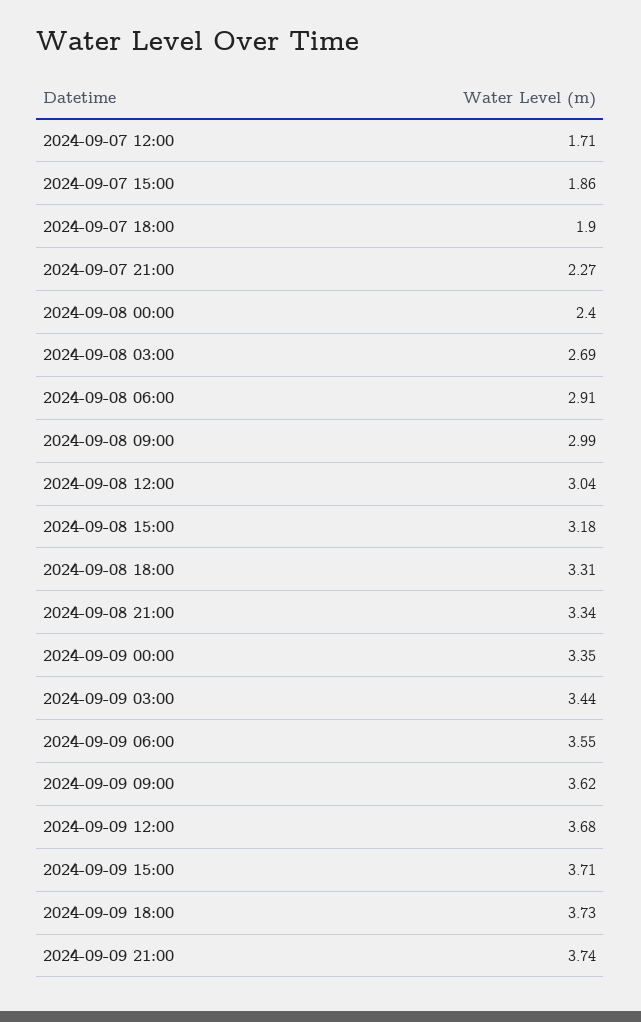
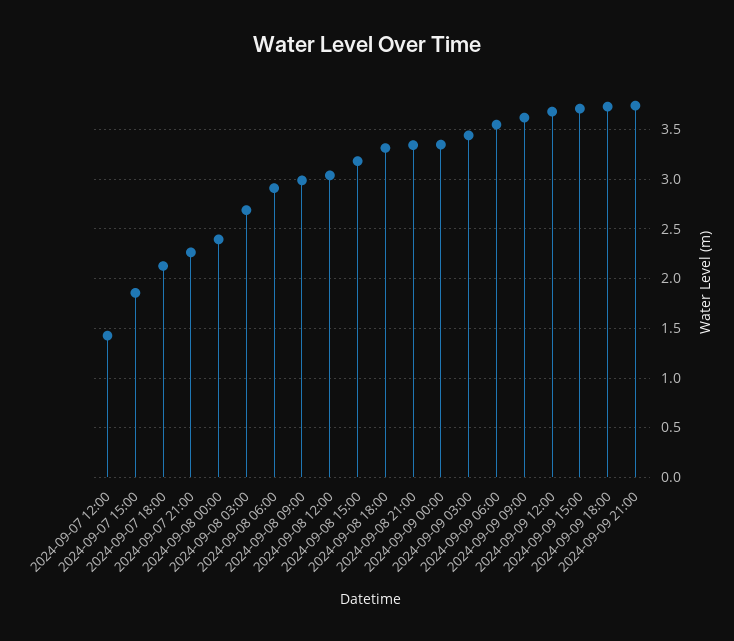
  {
-   "2024-09-07 12:00": 1.71,
+   "2024-09-07 12:00": 1.4,
    "2024-09-07 15:00": 1.86,
-   "2024-09-07 18:00": 1.9,
+   "2024-09-07 18:00": 2.1,
    "2024-09-07 21:00": 2.27,
    "2024-09-08 00:00": 2.4,
    "2024-09-08 03:00": 2.69,
    "2024-09-08 06:00": 2.91,
    "2024-09-08 09:00": 2.99,
    "2024-09-08 12:00": 3.04,
    "2024-09-08 15:00": 3.18,
    "2024-09-08 18:00": 3.31,
    "2024-09-08 21:00": 3.34,
    "2024-09-09 00:00": 3.35,
    "2024-09-09 03:00": 3.44,
    "2024-09-09 06:00": 3.55,
    "2024-09-09 09:00": 3.62,
    "2024-09-09 12:00": 3.68,
    "2024-09-09 15:00": 3.71,
    "2024-09-09 18:00": 3.73,
    "2024-09-09 21:00": 3.74
  }

